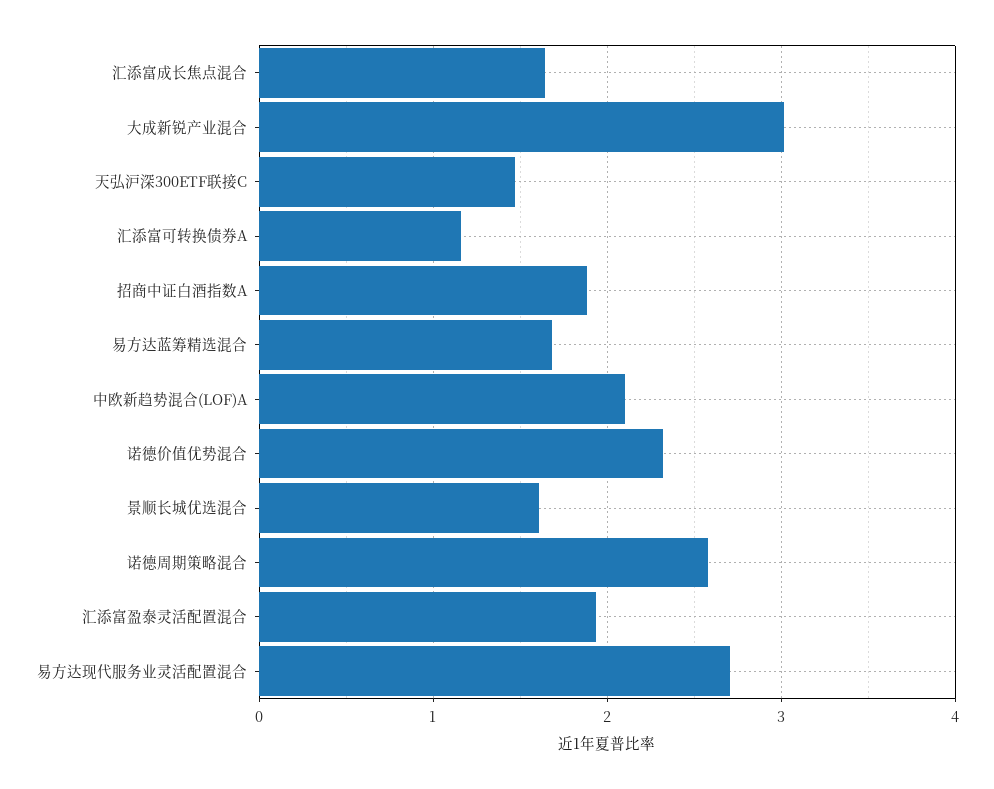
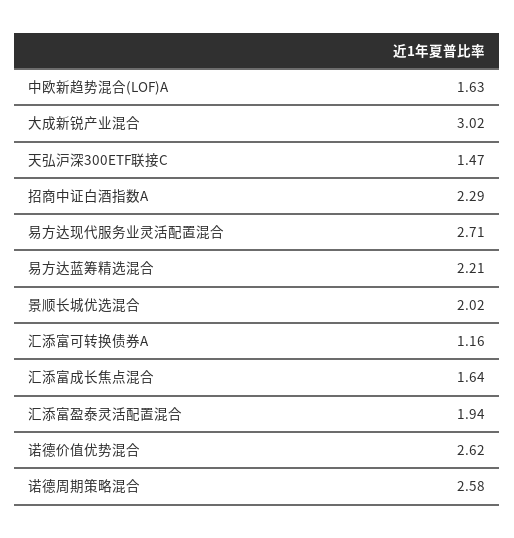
  {
    "汇添富成长焦点混合": 1.64,
    "大成新锐产业混合": 3.02,
    "天弘沪深300ETF联接C": 1.47,
    "汇添富可转换债券A": 1.16,
-   "招商中证白酒指数A": 1.9,
+   "招商中证白酒指数A": 2.29,
-   "易方达蓝筹精选混合": 1.7,
+   "易方达蓝筹精选混合": 2.21,
-   "中欧新趋势混合(LOF)A": 2.1,
+   "中欧新趋势混合(LOF)A": 1.63,
-   "诺德价值优势混合": 2.3,
+   "诺德价值优势混合": 2.62,
-   "景顺长城优选混合": 1.6,
+   "景顺长城优选混合": 2.02,
    "诺德周期策略混合": 2.58,
    "汇添富盈泰灵活配置混合": 1.94,
    "易方达现代服务业灵活配置混合": 2.71
  }

